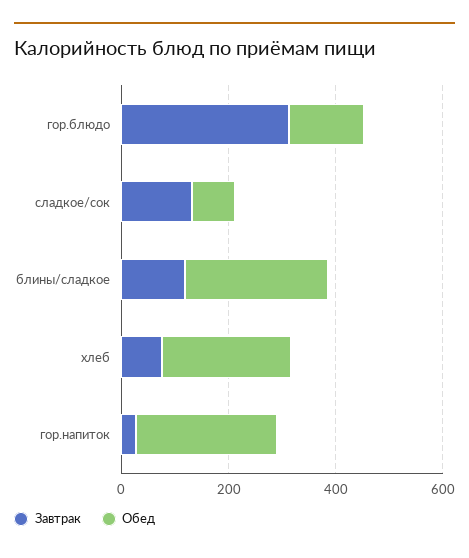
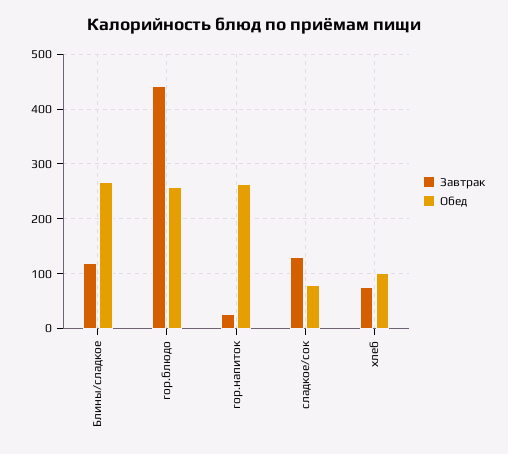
  {
    "Завтрак": {
-     "гор.блюдо": 300,
+     "гор.блюдо": 440,
      "сладкое/сок": 140,
      "блины/сладкое": 120,
      "хлеб": 80,
      "гор.напиток": 20
    },
    "Обед": {
-     "гор.блюдо": 150,
+     "гор.блюдо": 260,
      "сладкое/сок": 80,
      "блины/сладкое": 260,
-     "хлеб": 250,
+     "хлеб": 100,
      "гор.напиток": 260
    }
  }

